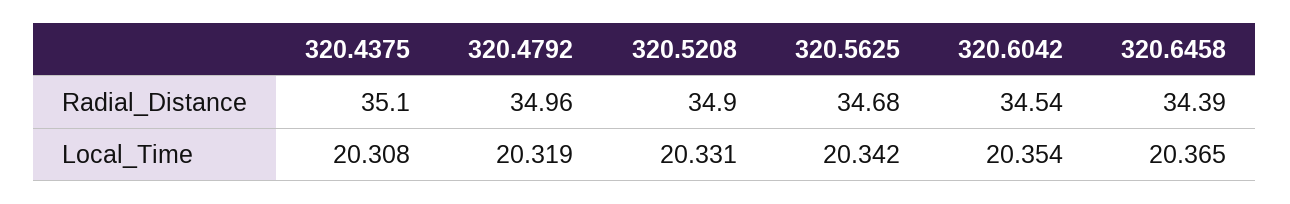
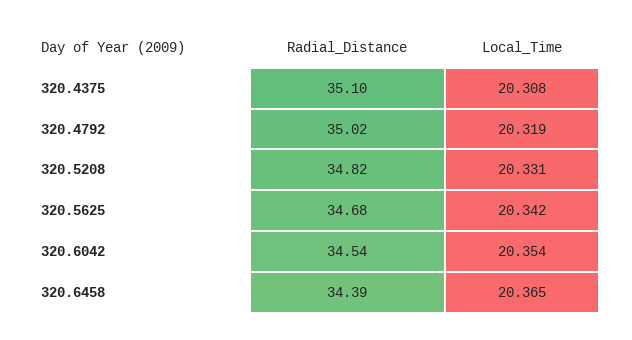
  {
    "320.4375": {
      "Radial_Distance": 35.1,
      "Local_Time": 20.308
    },
    "320.4792": {
-     "Radial_Distance": 34.96,
+     "Radial_Distance": 35.02,
      "Local_Time": 20.319
    },
    "320.5208": {
-     "Radial_Distance": 34.9,
+     "Radial_Distance": 34.82,
      "Local_Time": 20.331
    },
    "320.5625": {
      "Radial_Distance": 34.68,
      "Local_Time": 20.342
    },
    "320.6042": {
      "Radial_Distance": 34.54,
      "Local_Time": 20.354
    },
    "320.6458": {
      "Radial_Distance": 34.39,
      "Local_Time": 20.365
    }
  }

